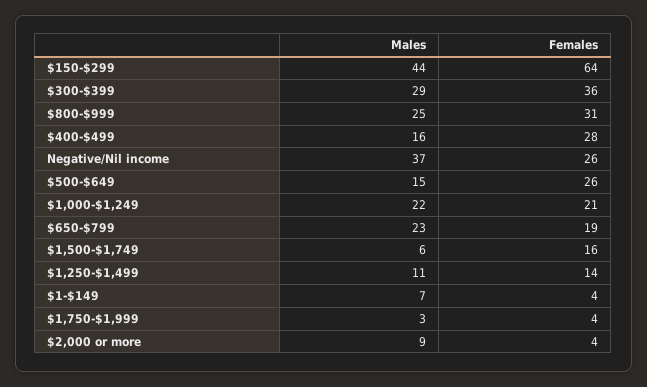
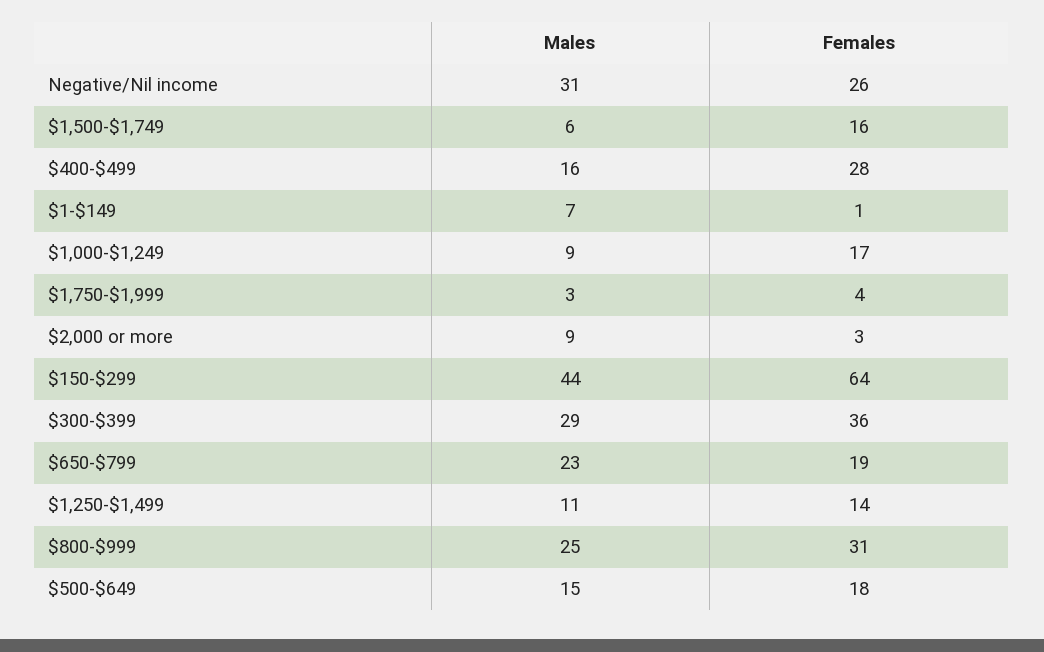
  {
    "Males": {
      "$150-$299": 44,
      "$300-$399": 29,
      "$800-$999": 25,
      "$400-$499": 16,
-     "Negative/Nil income": 37,
+     "Negative/Nil income": 31,
      "$500-$649": 15,
-     "$1,000-$1,249": 22,
+     "$1,000-$1,249": 9,
      "$650-$799": 23,
      "$1,500-$1,749": 6,
      "$1,250-$1,499": 11,
      "$1-$149": 7,
      "$1,750-$1,999": 3,
      "$2,000 or more": 9
    },
    "Females": {
      "$150-$299": 64,
      "$300-$399": 36,
      "$800-$999": 31,
      "$400-$499": 28,
      "Negative/Nil income": 26,
-     "$500-$649": 26,
+     "$500-$649": 18,
-     "$1,000-$1,249": 21,
+     "$1,000-$1,249": 17,
      "$650-$799": 19,
      "$1,500-$1,749": 16,
      "$1,250-$1,499": 14,
-     "$1-$149": 4,
+     "$1-$149": 1,
      "$1,750-$1,999": 4,
-     "$2,000 or more": 4
+     "$2,000 or more": 3
    }
  }

